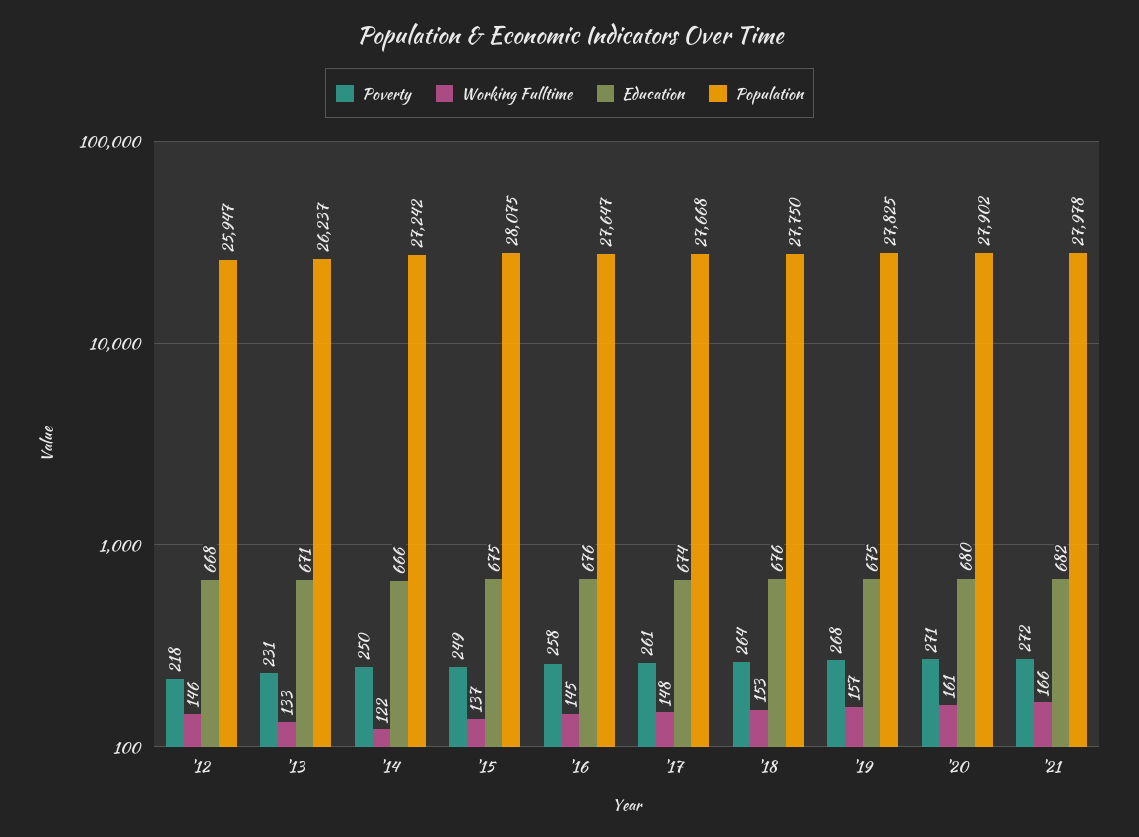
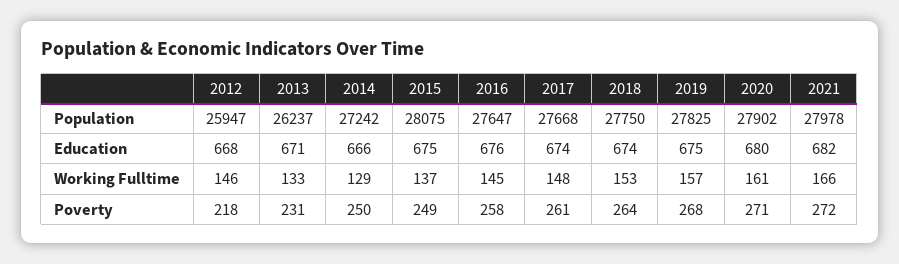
  {
    "Poverty": {
      "'12": 218,
      "'13": 231,
      "'14": 250,
      "'15": 249,
      "'16": 258,
      "'17": 261,
      "'18": 264,
      "'19": 268,
      "'20": 271,
      "'21": 272
    },
    "Working Fulltime": {
      "'12": 146,
      "'13": 133,
-     "'14": 122,
+     "'14": 129,
      "'15": 137,
      "'16": 145,
      "'17": 148,
      "'18": 153,
      "'19": 157,
      "'20": 161,
      "'21": 166
    },
    "Education": {
      "'12": 668,
      "'13": 671,
      "'14": 666,
      "'15": 675,
      "'16": 676,
      "'17": 674,
-     "'18": 676,
+     "'18": 674,
      "'19": 675,
      "'20": 680,
      "'21": 682
    },
    "Population": {
      "'12": 25947,
      "'13": 26237,
      "'14": 27242,
      "'15": 28075,
      "'16": 27647,
      "'17": 27668,
      "'18": 27750,
      "'19": 27825,
      "'20": 27902,
      "'21": 27978
    }
  }

